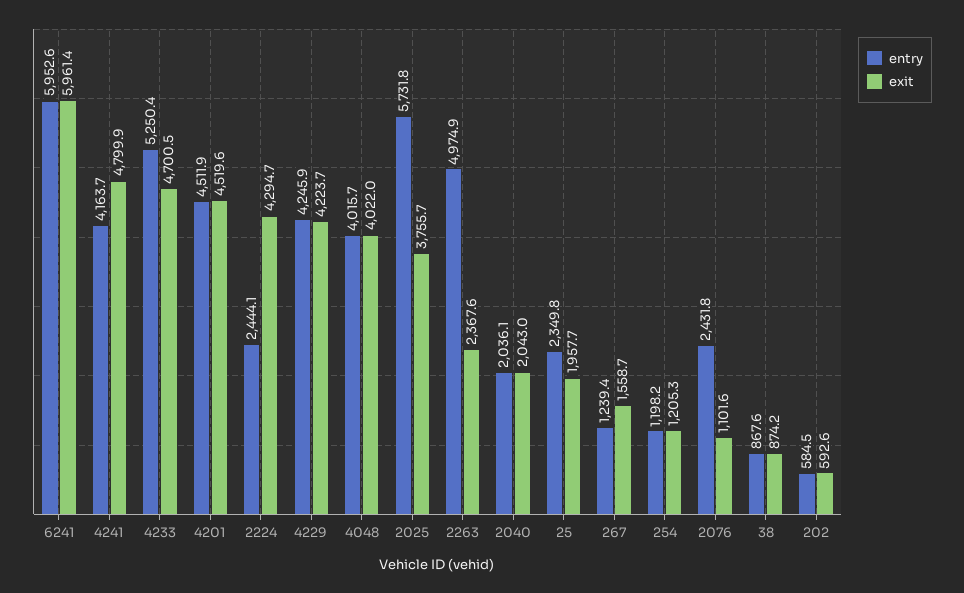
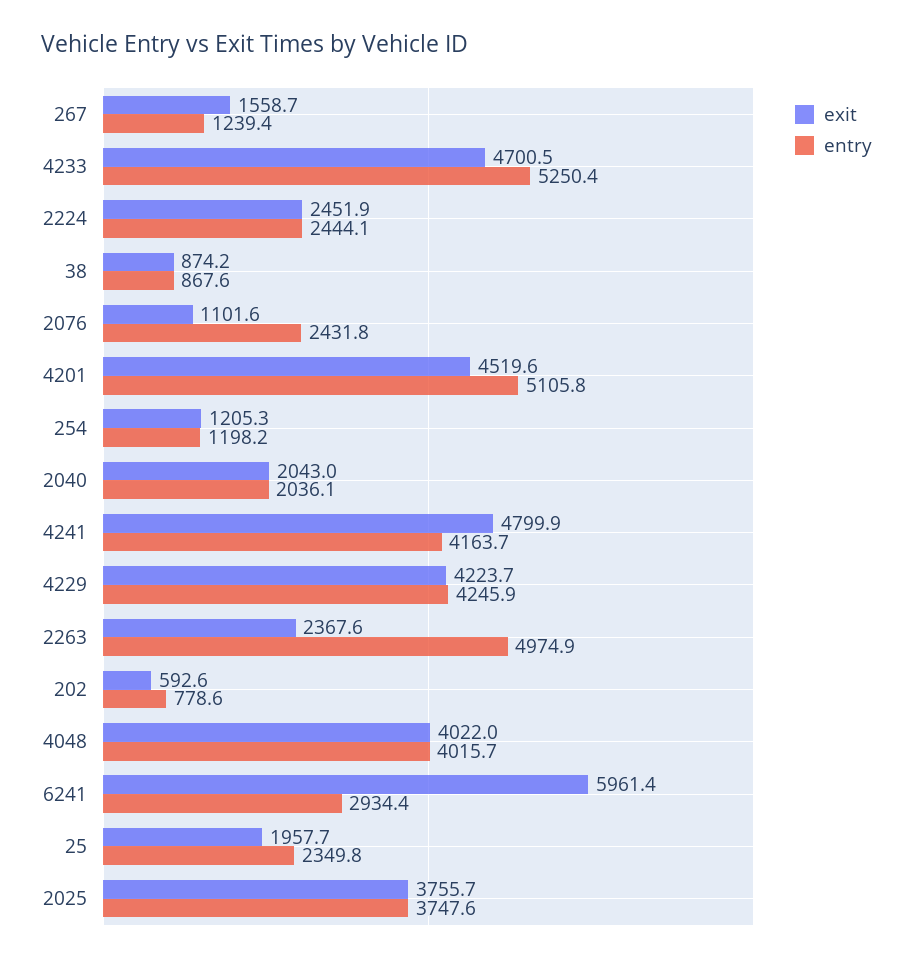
  {
    "entry": {
-     "6241": 5952.6,
+     "6241": 2934.4,
      "4241": 4163.7,
      "4233": 5250.4,
-     "4201": 4511.9,
+     "4201": 5105.8,
      "2224": 2444.1,
      "4229": 4245.9,
      "4048": 4015.7,
-     "2025": 5731.8,
+     "2025": 3747.6,
      "2263": 4974.9,
      "2040": 2036.1,
      "25": 2349.8,
      "267": 1239.4,
      "254": 1198.2,
      "2076": 2431.8,
      "38": 867.6,
-     "202": 584.5
+     "202": 778.6
    },
    "exit": {
      "6241": 5961.4,
      "4241": 4799.9,
      "4233": 4700.5,
      "4201": 4519.6,
-     "2224": 4294.7,
+     "2224": 2451.9,
      "4229": 4223.7,
      "4048": 4022,
      "2025": 3755.7,
      "2263": 2367.6,
      "2040": 2043,
      "25": 1957.7,
      "267": 1558.7,
      "254": 1205.3,
      "2076": 1101.6,
      "38": 874.2,
      "202": 592.6
    }
  }

